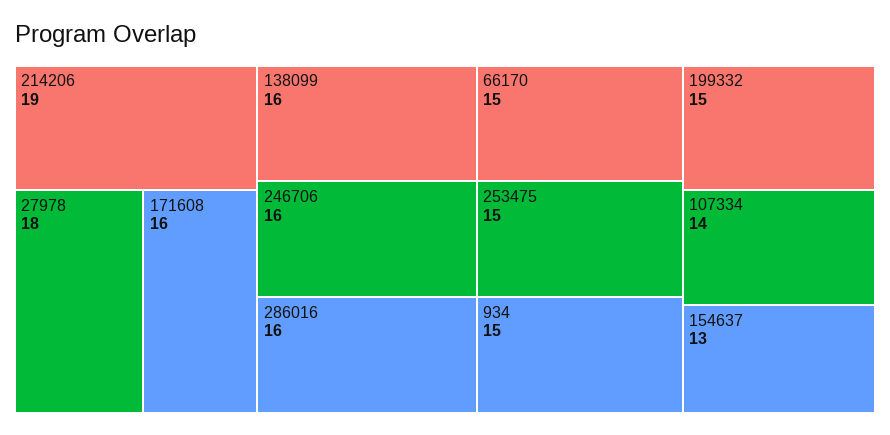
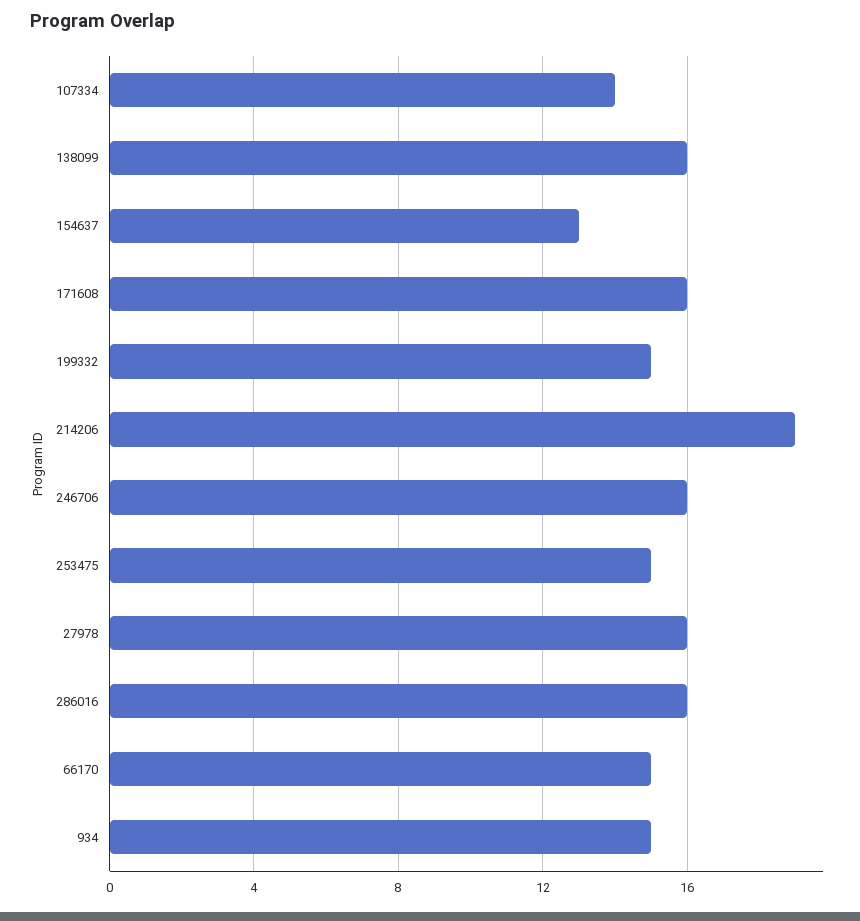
  {
    "214206": 19,
-   "27978": 18,
+   "27978": 16,
    "171608": 16,
    "138099": 16,
    "246706": 16,
    "286016": 16,
    "66170": 15,
    "253475": 15,
    "934": 15,
    "199332": 15,
    "107334": 14,
    "154637": 13
  }

